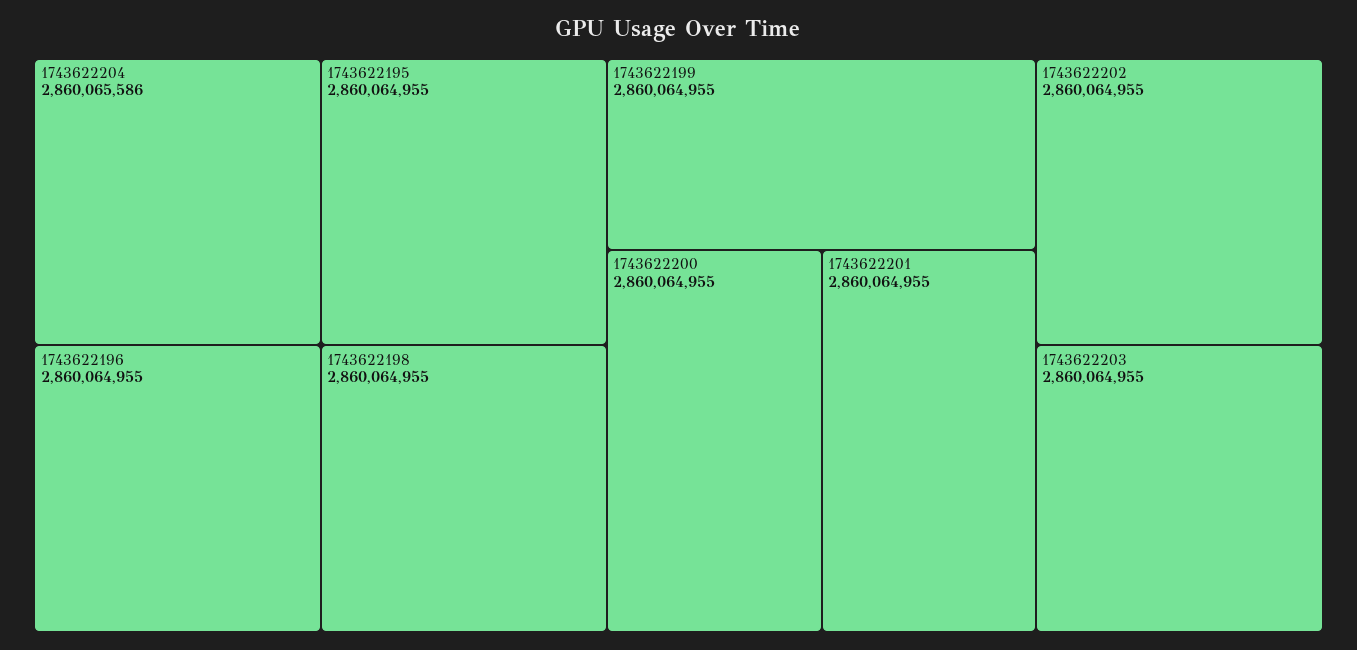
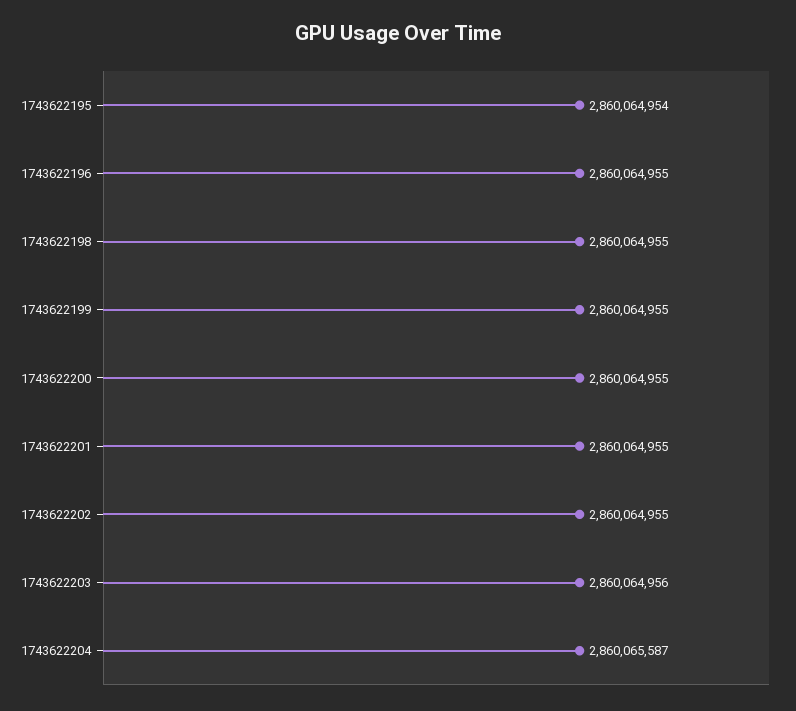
  {
-   "1743622204": 2860065586,
+   "1743622204": 2860065587,
-   "1743622195": 2860064955,
+   "1743622195": 2860064954,
    "1743622196": 2860064955,
    "1743622198": 2860064955,
    "1743622199": 2860064955,
    "1743622200": 2860064955,
    "1743622201": 2860064955,
    "1743622202": 2860064955,
-   "1743622203": 2860064955
+   "1743622203": 2860064956
  }

